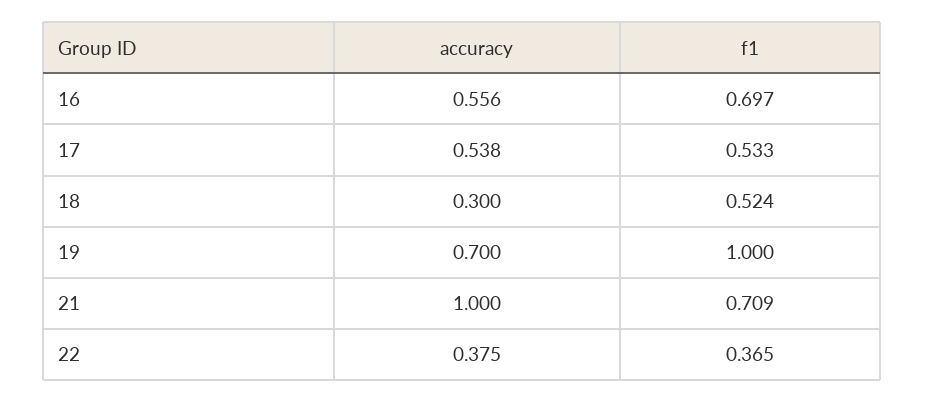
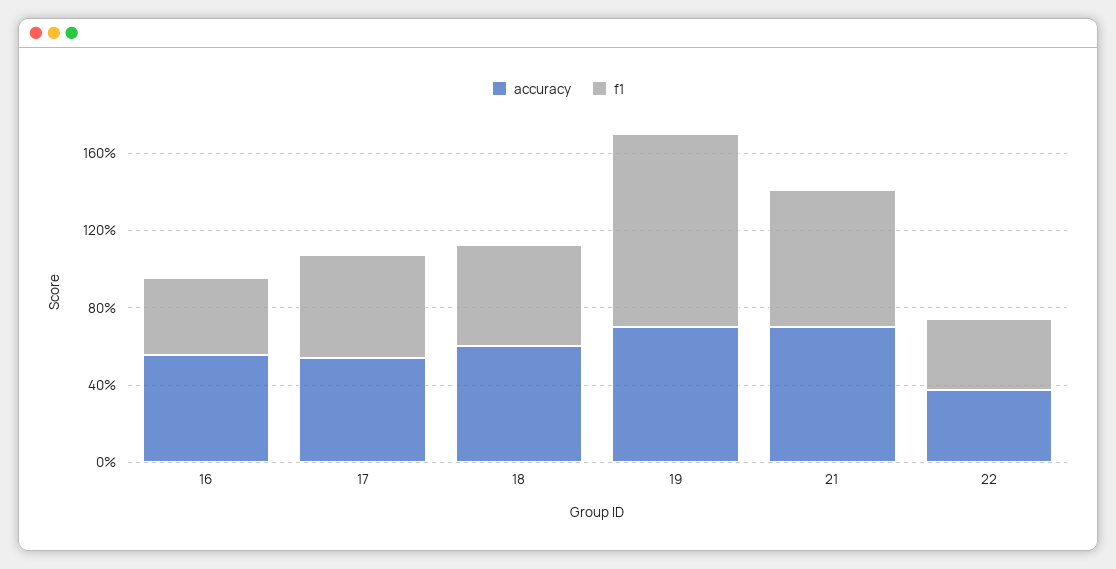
  {
    "accuracy": {
      "16": 0.556,
      "17": 0.538,
-     "18": 0.3,
+     "18": 0.6,
      "19": 0.7,
-     "21": 1,
+     "21": 0.7,
      "22": 0.375
    },
    "f1": {
-     "16": 0.697,
+     "16": 0.4,
      "17": 0.533,
      "18": 0.524,
      "19": 1,
      "21": 0.709,
      "22": 0.365
    }
  }

